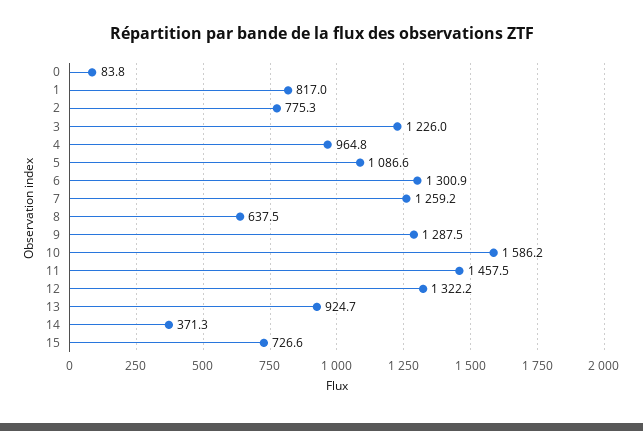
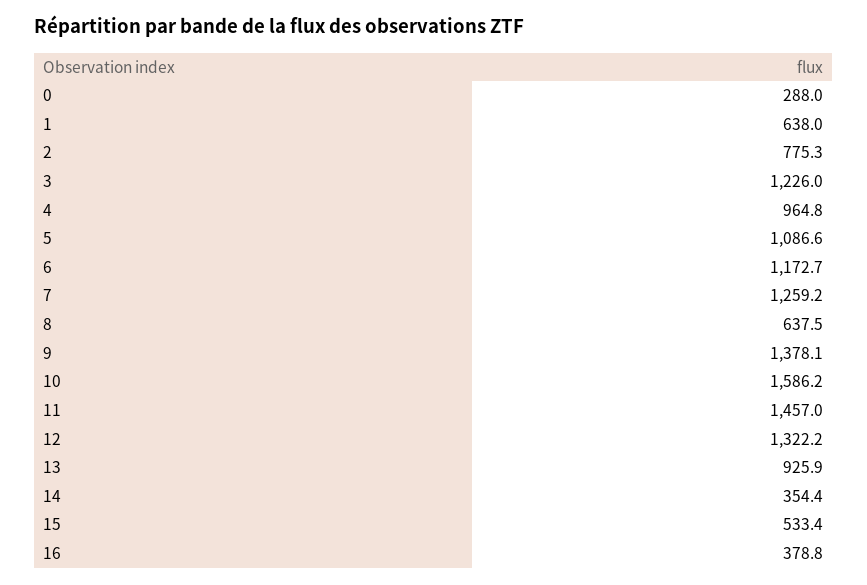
  {
-   "0": 83.8,
+   "0": 288,
-   "1": 817,
+   "1": 638,
    "2": 775.3,
    "3": 1226,
    "4": 964.8,
    "5": 1086.6,
-   "6": 1300.9,
+   "6": 1172.7,
    "7": 1259.2,
    "8": 637.5,
-   "9": 1287.5,
+   "9": 1378.1,
    "10": 1586.2,
-   "11": 1457.5,
+   "11": 1457,
    "12": 1322.2,
-   "13": 924.7,
+   "13": 925.9,
-   "14": 371.3,
+   "14": 354.4,
-   "15": 726.6
+   "15": 533.4,
+   "16": 378.8
  }

